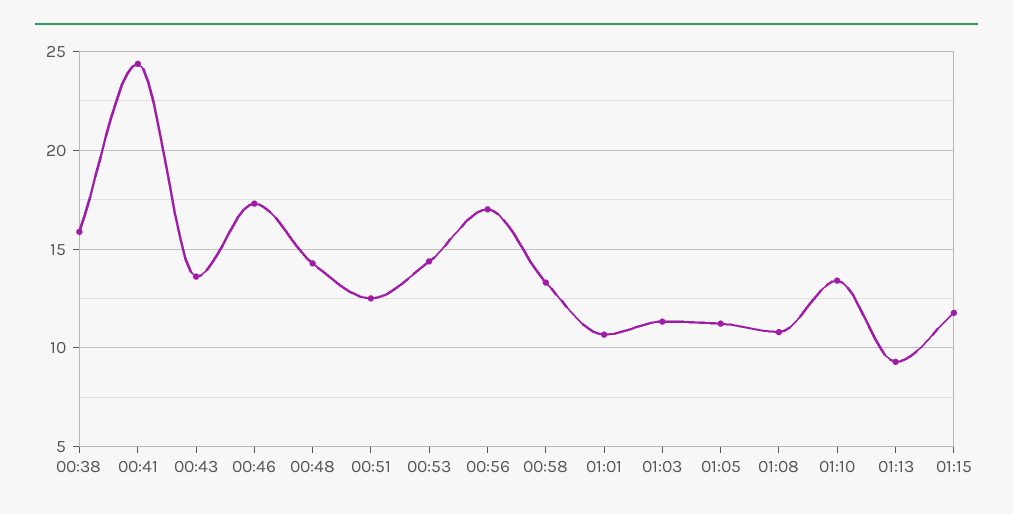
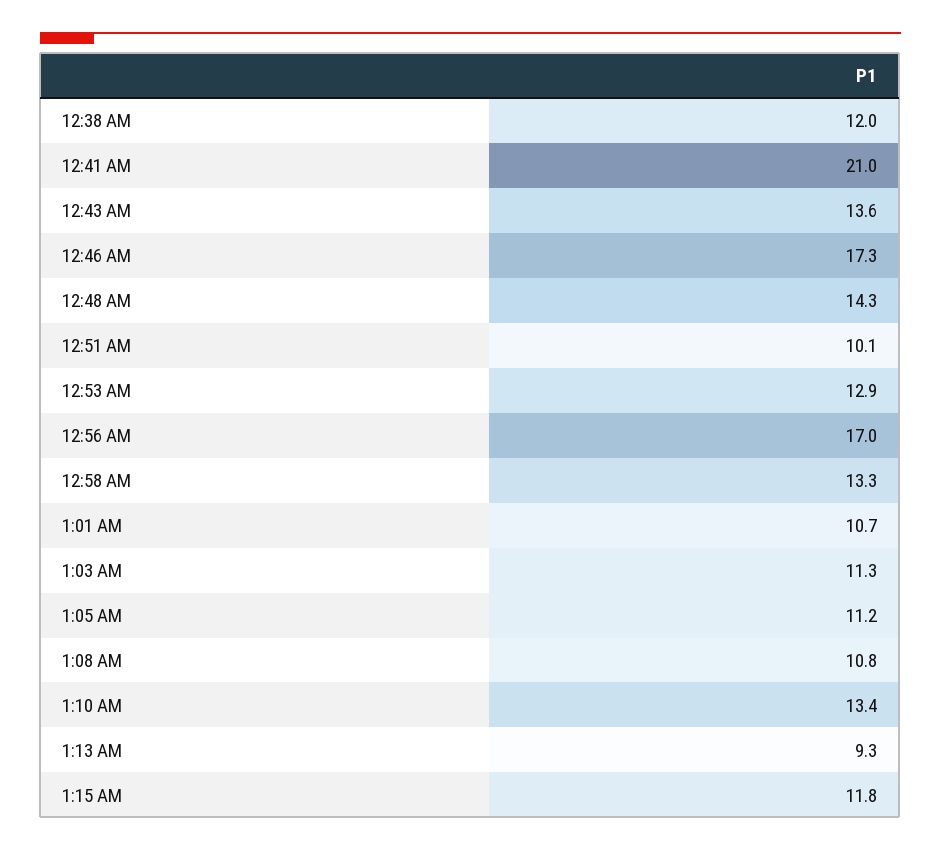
  {
-   "00:38": 16,
+   "00:38": 12,
-   "00:41": 24.5,
+   "00:41": 21,
    "00:43": 13.6,
    "00:46": 17.3,
    "00:48": 14.3,
-   "00:51": 12.5,
+   "00:51": 10.1,
-   "00:53": 14.5,
+   "00:53": 12.9,
    "00:56": 17,
    "00:58": 13.3,
    "01:01": 10.7,
    "01:03": 11.3,
    "01:05": 11.2,
    "01:08": 10.8,
    "01:10": 13.4,
    "01:13": 9.3,
    "01:15": 11.8
  }

